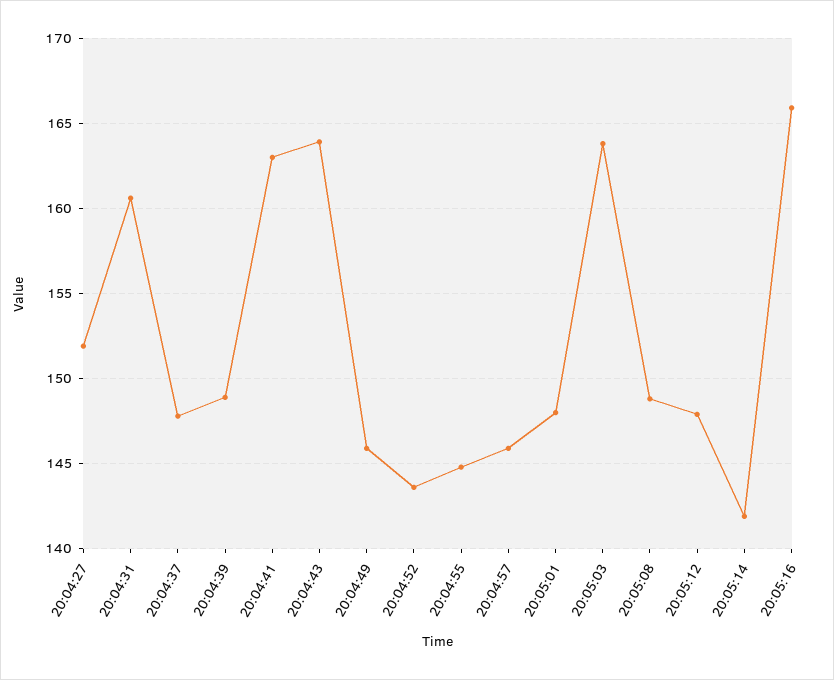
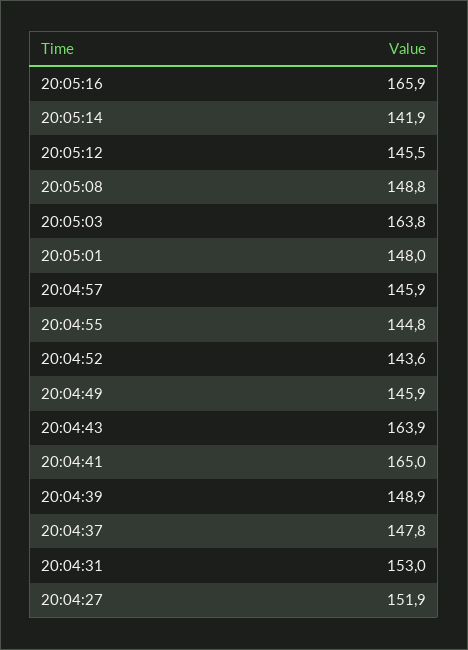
  {
    "20:04:27": 151.9,
-   "20:04:31": 160.5,
+   "20:04:31": 153,
    "20:04:37": 147.8,
    "20:04:39": 148.9,
-   "20:04:41": 163,
+   "20:04:41": 165,
    "20:04:43": 163.9,
    "20:04:49": 145.9,
    "20:04:52": 143.6,
    "20:04:55": 144.8,
    "20:04:57": 145.9,
    "20:05:01": 148,
    "20:05:03": 163.8,
    "20:05:08": 148.8,
-   "20:05:12": 148,
+   "20:05:12": 145.5,
    "20:05:14": 141.9,
    "20:05:16": 165.9
  }

